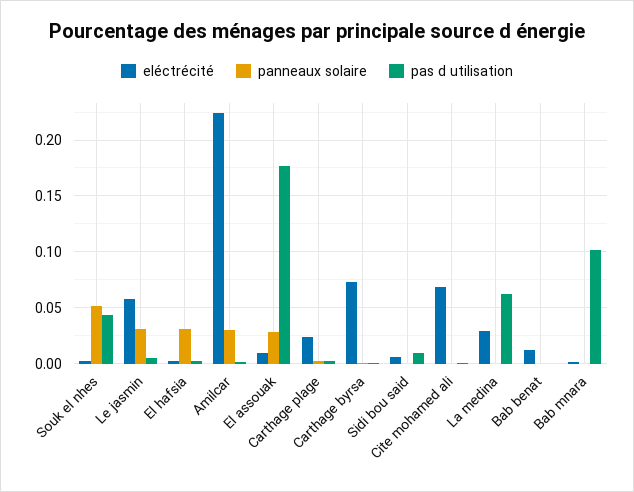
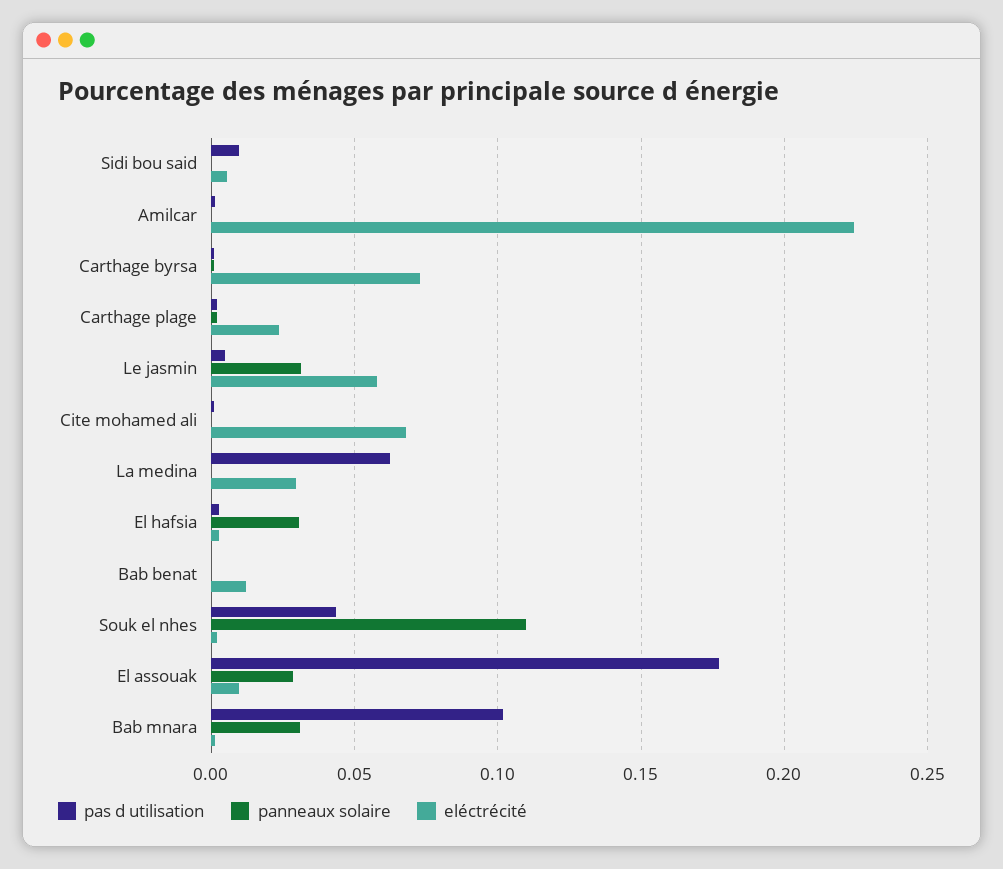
  {
    "eléctrécité": {
      "Souk el nhes": 0,
      "Le jasmin": 0.06,
      "El hafsia": 0.005,
      "Amilcar": 0.225,
      "El assouak": 0.01,
      "Carthage plage": 0.025,
      "Carthage byrsa": 0.075,
      "Sidi bou said": 0.005,
      "Cite mohamed ali": 0.07,
      "La medina": 0.03,
      "Bab benat": 0.01,
      "Bab mnara": 0
    },
    "panneaux solaire": {
-     "Souk el nhes": 0.05,
+     "Souk el nhes": 0.11,
      "Le jasmin": 0.03,
      "El hafsia": 0.03,
-     "Amilcar": 0.03,
+     "Amilcar": 0,
      "El assouak": 0.03,
      "Carthage plage": 0,
      "Carthage byrsa": 0,
      "Sidi bou said": 0,
      "Cite mohamed ali": 0,
      "La medina": 0,
      "Bab benat": 0,
-     "Bab mnara": 0
+     "Bab mnara": 0.03
    },
    "pas d utilisation": {
      "Souk el nhes": 0.045,
      "Le jasmin": 0.005,
      "El hafsia": 0.005,
      "Amilcar": 0,
      "El assouak": 0.175,
      "Carthage plage": 0,
      "Carthage byrsa": 0,
      "Sidi bou said": 0.01,
      "Cite mohamed ali": 0,
      "La medina": 0.06,
      "Bab benat": 0,
      "Bab mnara": 0.1
    }
  }

